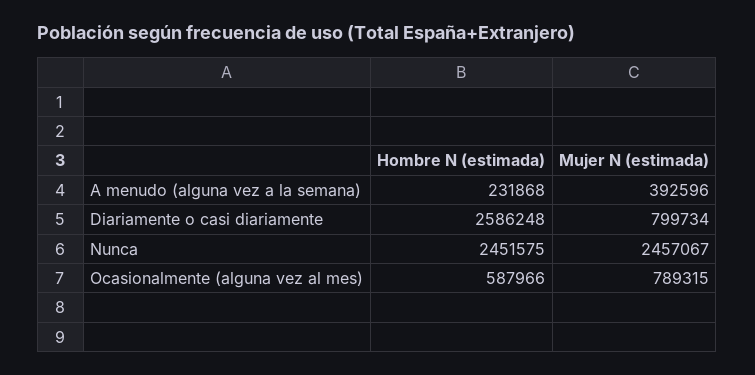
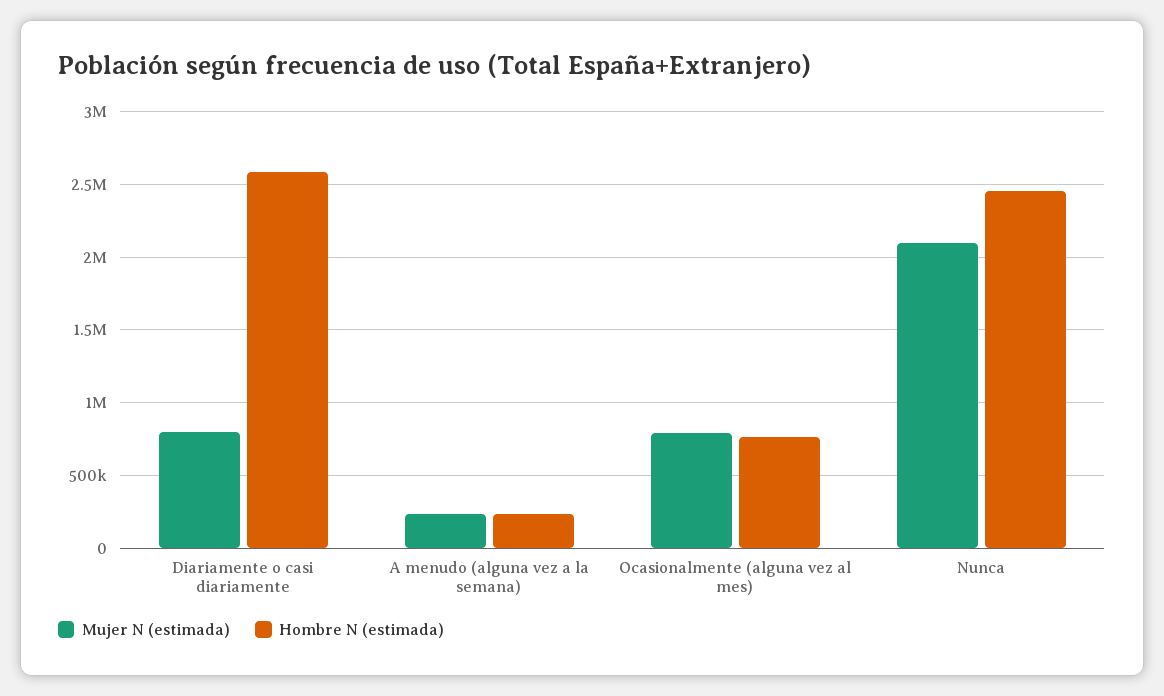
  {
    "Hombre N (estimada)": {
      "A menudo (alguna vez a la semana)": 231868,
      "Diariamente o casi diariamente": 2586248,
      "Nunca": 2451575,
-     "Ocasionalmente (alguna vez al mes)": 587966
+     "Ocasionalmente (alguna vez al mes)": 750000
    },
    "Mujer N (estimada)": {
-     "A menudo (alguna vez a la semana)": 392596,
+     "A menudo (alguna vez a la semana)": 250000,
      "Diariamente o casi diariamente": 799734,
-     "Nunca": 2457067,
+     "Nunca": 2100000,
      "Ocasionalmente (alguna vez al mes)": 789315
    }
  }

